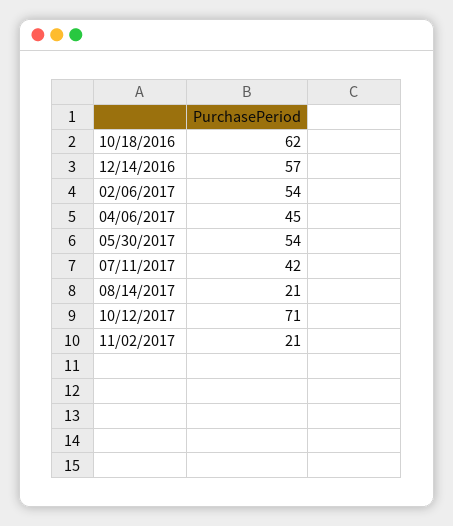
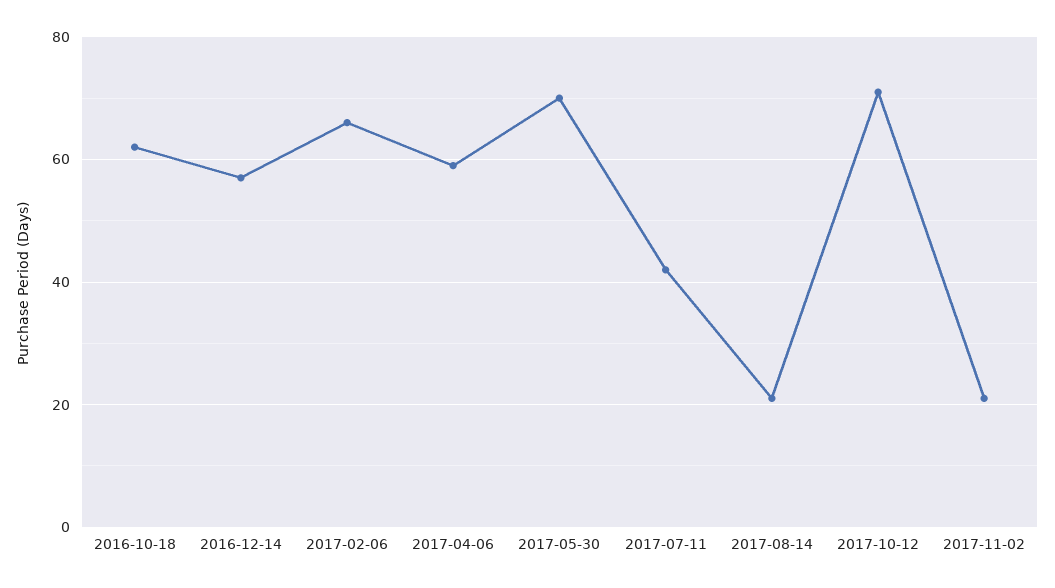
  {
    "10/18/2016": 62,
    "12/14/2016": 57,
-   "02/06/2017": 54,
+   "02/06/2017": 65,
-   "04/06/2017": 45,
+   "04/06/2017": 60,
-   "05/30/2017": 54,
+   "05/30/2017": 70,
    "07/11/2017": 42,
    "08/14/2017": 21,
    "10/12/2017": 71,
    "11/02/2017": 21
  }

